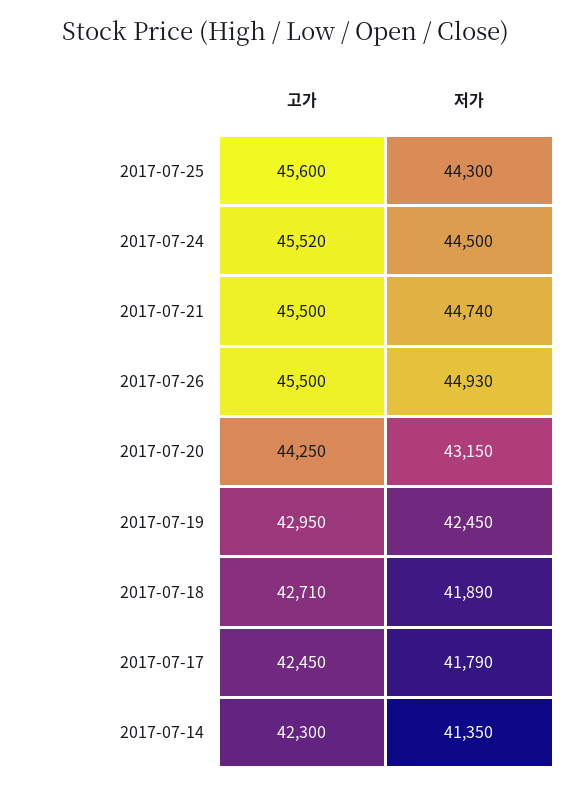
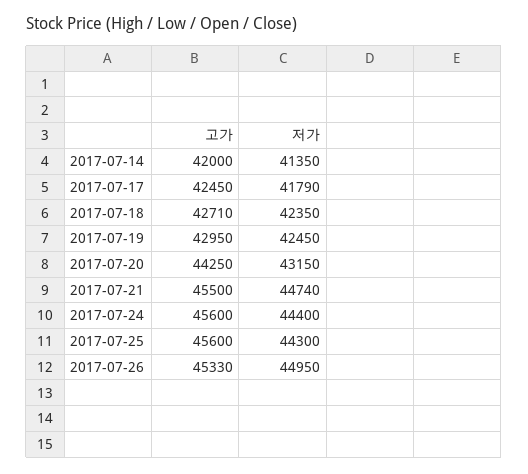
  {
    "고가": {
      "2017-07-25": 45600,
-     "2017-07-24": 45520,
+     "2017-07-24": 45600,
      "2017-07-21": 45500,
-     "2017-07-26": 45500,
+     "2017-07-26": 45330,
      "2017-07-20": 44250,
      "2017-07-19": 42950,
      "2017-07-18": 42710,
      "2017-07-17": 42450,
-     "2017-07-14": 42300
+     "2017-07-14": 42000
    },
    "저가": {
      "2017-07-25": 44300,
-     "2017-07-24": 44500,
+     "2017-07-24": 44400,
      "2017-07-21": 44740,
-     "2017-07-26": 44930,
+     "2017-07-26": 44950,
      "2017-07-20": 43150,
      "2017-07-19": 42450,
-     "2017-07-18": 41890,
+     "2017-07-18": 42350,
      "2017-07-17": 41790,
      "2017-07-14": 41350
    }
  }

